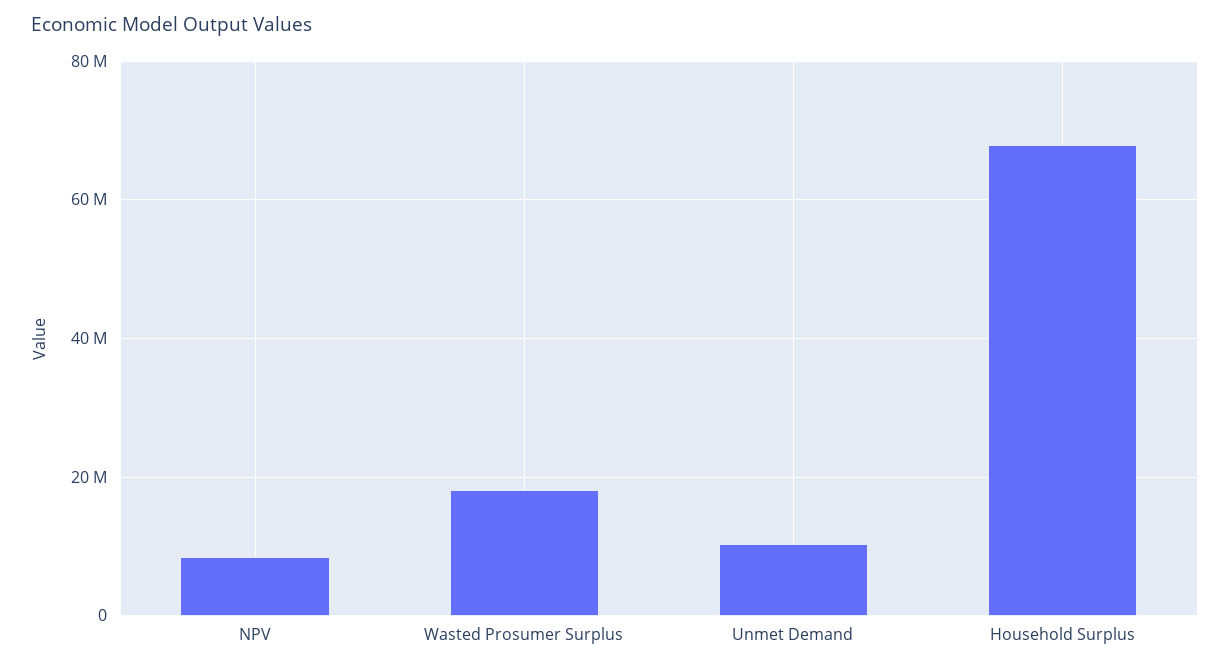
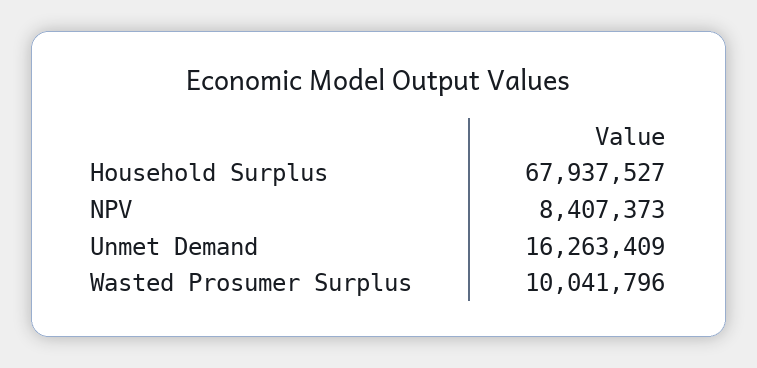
  {
    "NPV": 8407373,
-   "Wasted Prosumer Surplus": 18000000,
+   "Wasted Prosumer Surplus": 10041796,
-   "Unmet Demand": 10000000,
+   "Unmet Demand": 16263409,
    "Household Surplus": 67937527
  }

